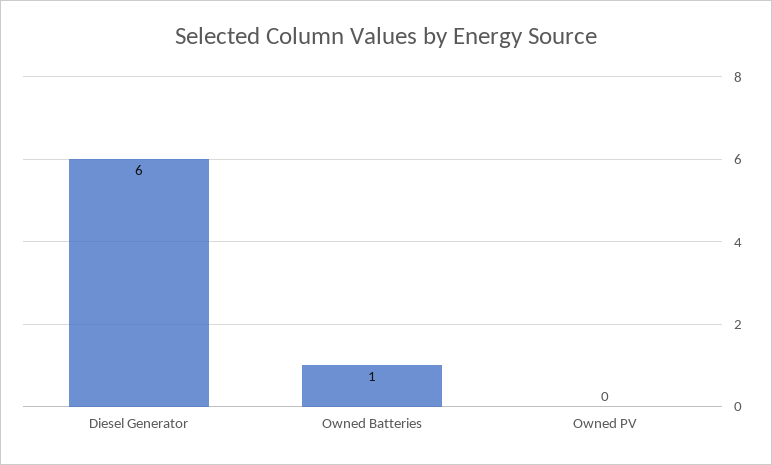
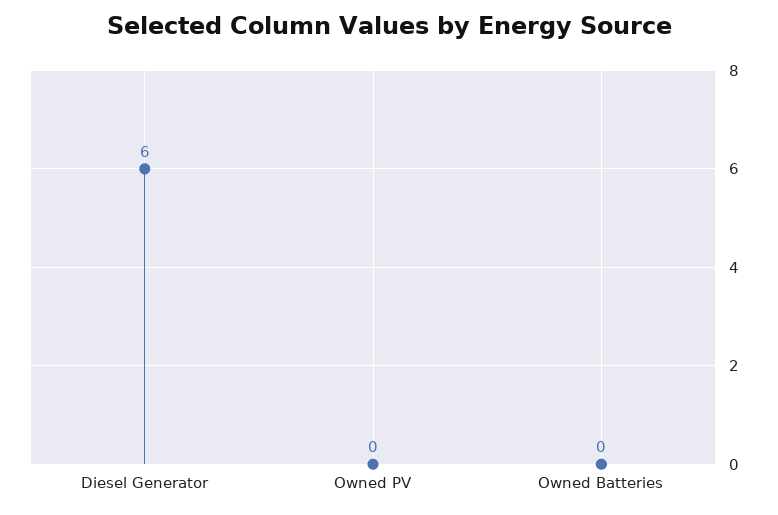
  {
    "Diesel Generator": 6,
-   "Owned Batteries": 1,
+   "Owned Batteries": 0,
    "Owned PV": 0
  }

